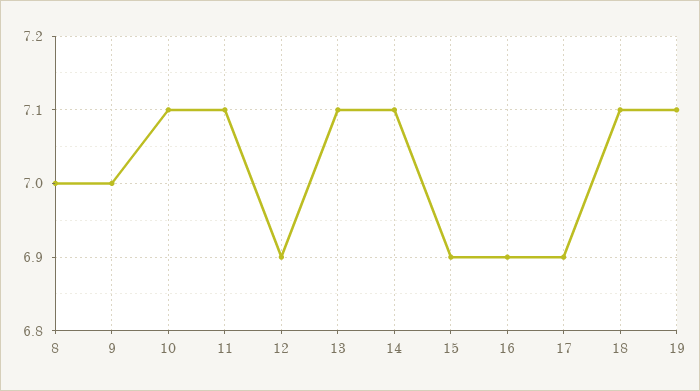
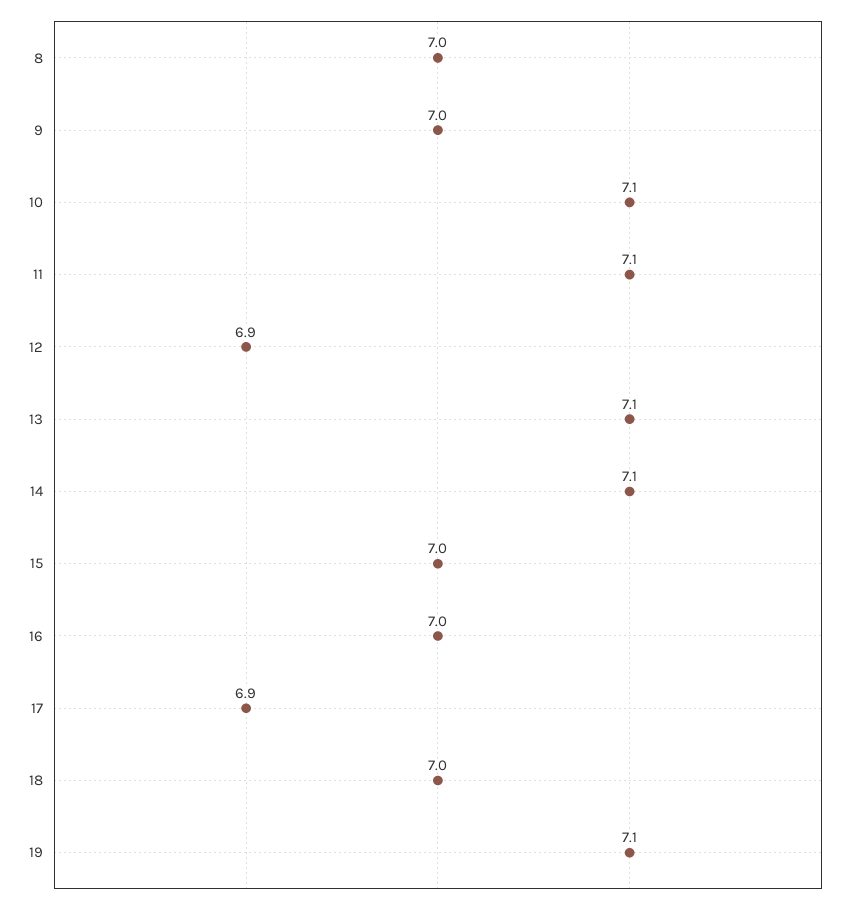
  {
    "8": 7,
    "9": 7,
    "10": 7.1,
    "11": 7.1,
    "12": 6.9,
    "13": 7.1,
    "14": 7.1,
-   "15": 6.9,
+   "15": 7,
-   "16": 6.9,
+   "16": 7,
    "17": 6.9,
-   "18": 7.1,
+   "18": 7,
    "19": 7.1
  }

